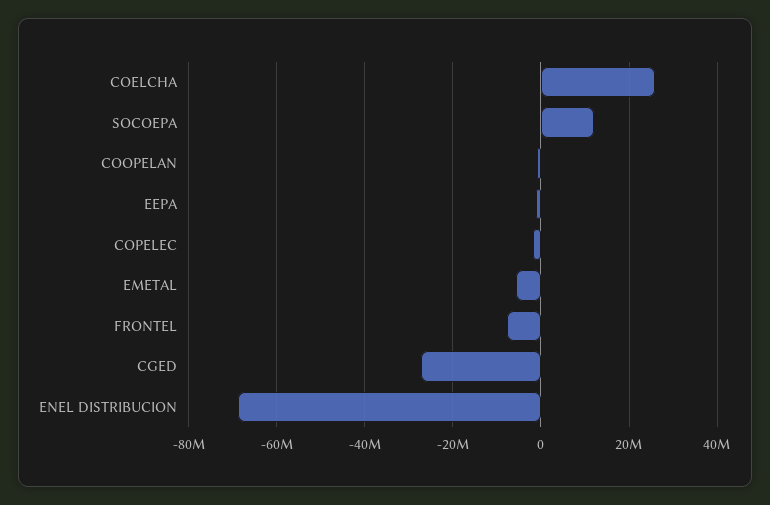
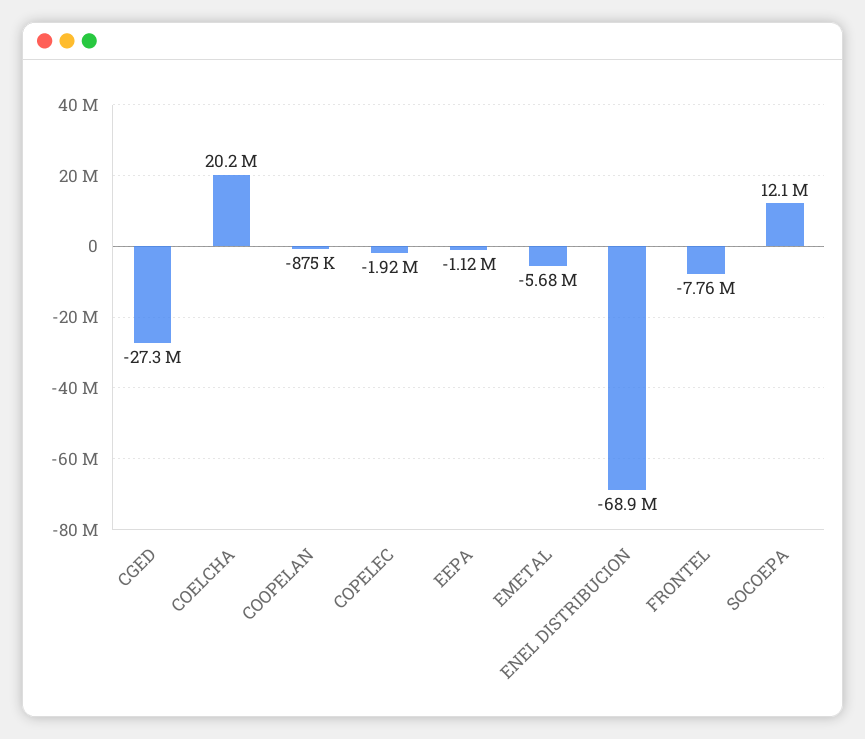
  {
-   "COELCHA": 26000000,
+   "COELCHA": 20200000,
    "SOCOEPA": 12100000,
    "COOPELAN": -875000,
    "EEPA": -1120000,
    "COPELEC": -1920000,
    "EMETAL": -5680000,
    "FRONTEL": -7760000,
    "CGED": -27300000,
    "ENEL DISTRIBUCION": -68900000
  }

